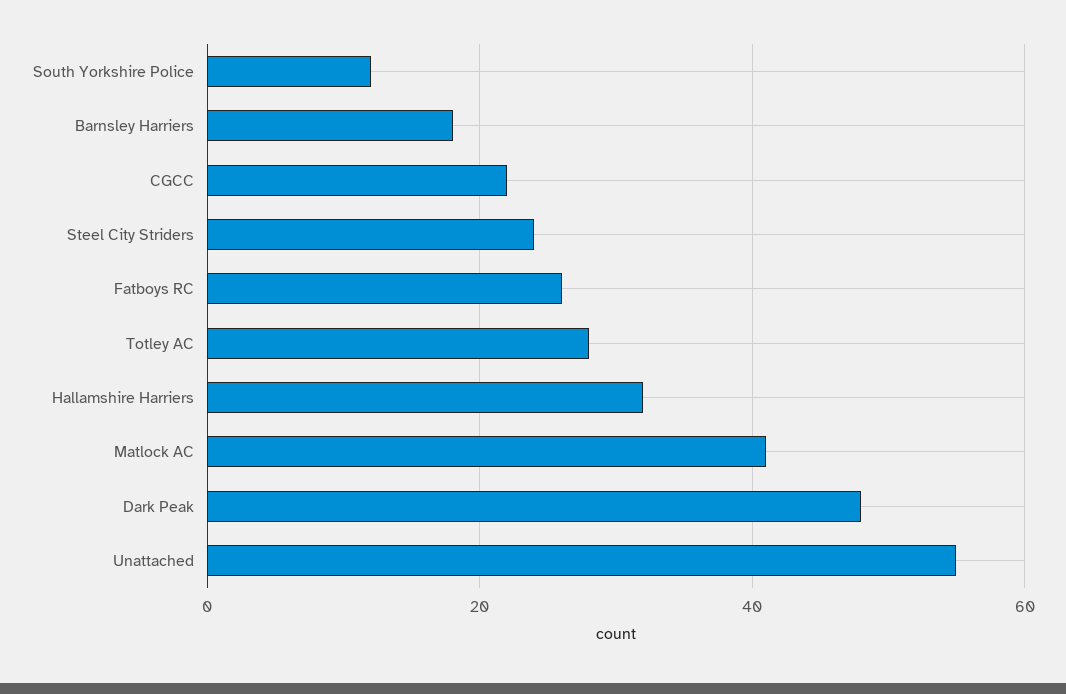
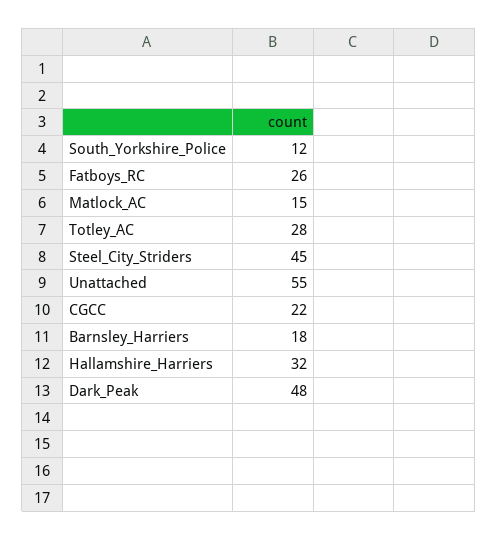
  {
    "South Yorkshire Police": 12,
    "Barnsley Harriers": 18,
    "CGCC": 22,
-   "Steel City Striders": 25,
+   "Steel City Striders": 45,
    "Fatboys RC": 26,
    "Totley AC": 28,
    "Hallamshire Harriers": 32,
-   "Matlock AC": 40,
+   "Matlock AC": 15,
    "Dark Peak": 48,
    "Unattached": 55
  }

